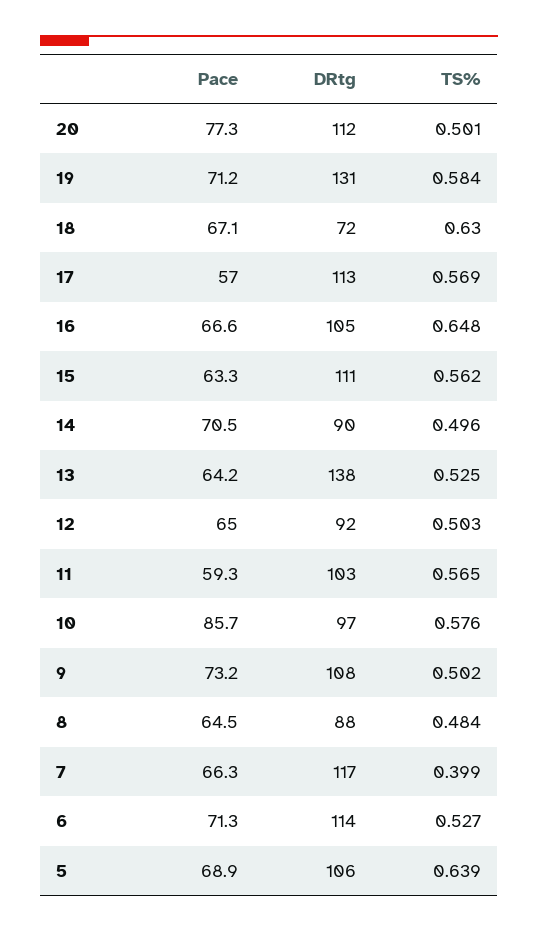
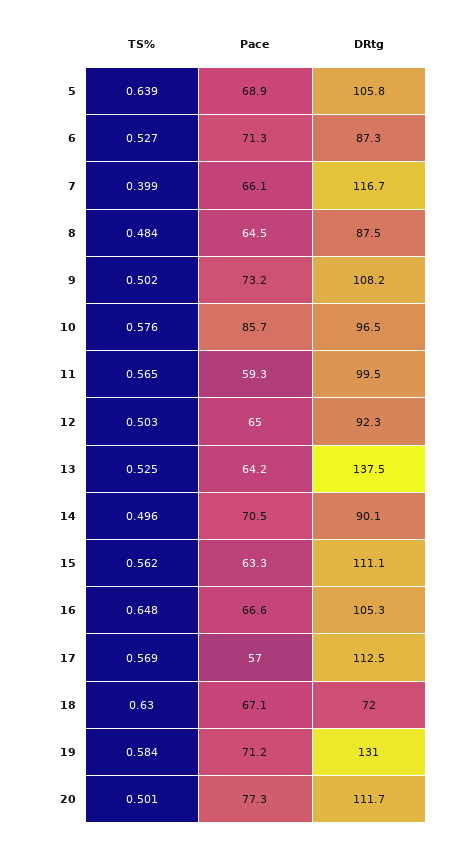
  {
    "Pace": {
      "20": 77.3,
      "19": 71.2,
      "18": 67.1,
      "17": 57,
      "16": 66.6,
      "15": 63.3,
      "14": 70.5,
      "13": 64.2,
      "12": 65,
      "11": 59.3,
      "10": 85.7,
      "9": 73.2,
      "8": 64.5,
-     "7": 66.3,
+     "7": 66.1,
      "6": 71.3,
      "5": 68.9
    },
    "DRtg": {
      "20": 111.7,
      "19": 131,
      "18": 72,
      "17": 112.5,
      "16": 105.3,
      "15": 111.1,
      "14": 90.1,
      "13": 137.5,
      "12": 92.3,
-     "11": 103,
+     "11": 99.5,
      "10": 96.5,
      "9": 108.2,
      "8": 87.5,
      "7": 116.7,
-     "6": 114,
+     "6": 87.3,
      "5": 105.8
    },
    "TS%": {
      "20": 0.501,
      "19": 0.584,
      "18": 0.63,
      "17": 0.569,
      "16": 0.648,
      "15": 0.562,
      "14": 0.496,
      "13": 0.525,
      "12": 0.503,
      "11": 0.565,
      "10": 0.576,
      "9": 0.502,
      "8": 0.484,
      "7": 0.399,
      "6": 0.527,
      "5": 0.639
    }
  }

